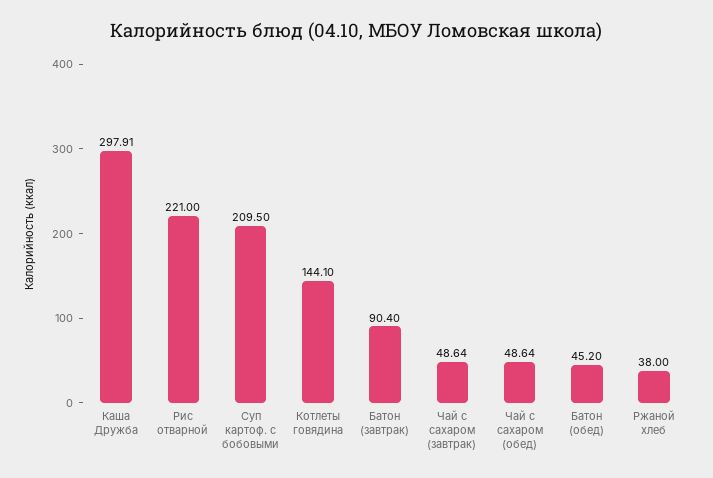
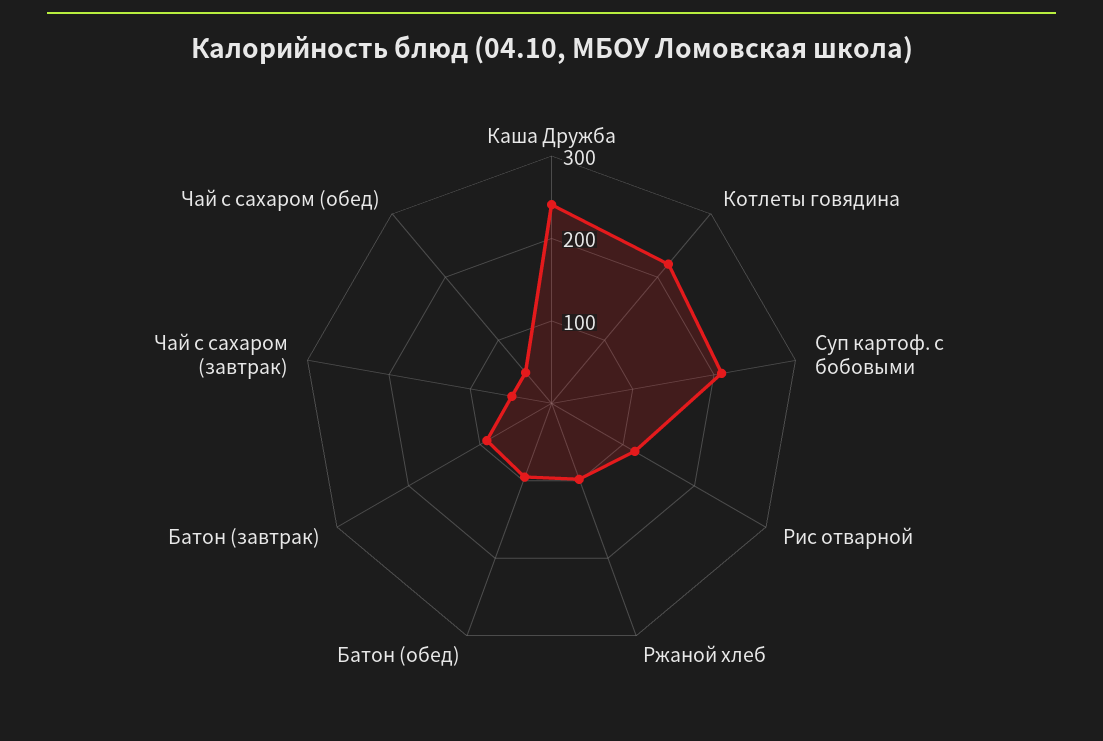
  {
-   "Каша Дружба": 297.91,
+   "Каша Дружба": 240,
-   "Рис отварной": 221,
+   "Рис отварной": 120,
    "Суп картоф. с бобовыми": 209.5,
-   "Котлеты говядина": 144.1,
+   "Котлеты говядина": 220,
    "Батон (завтрак)": 90.4,
    "Чай с сахаром (завтрак)": 48.64,
    "Чай с сахаром (обед)": 48.64,
-   "Батон (обед)": 45.2,
+   "Батон (обед)": 100,
-   "Ржаной хлеб": 38
+   "Ржаной хлеб": 100
  }

